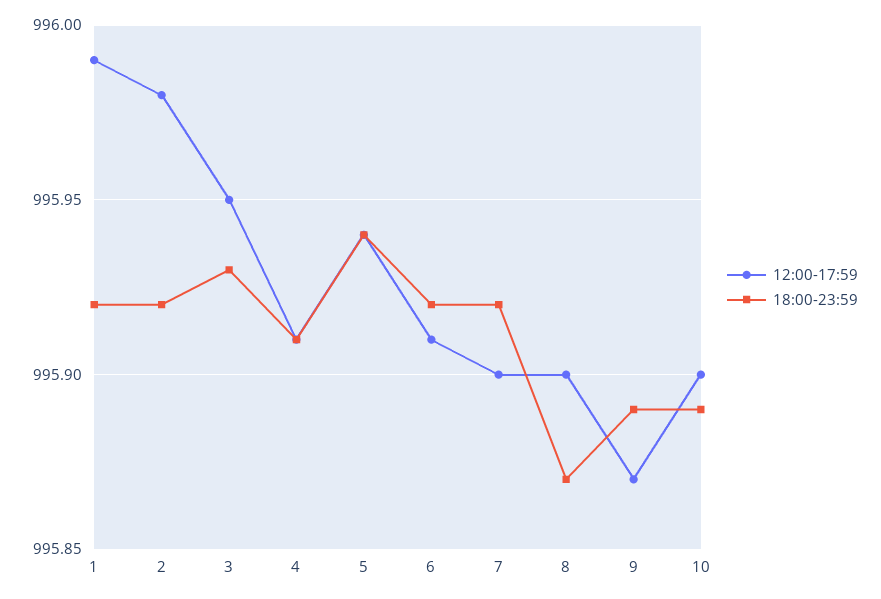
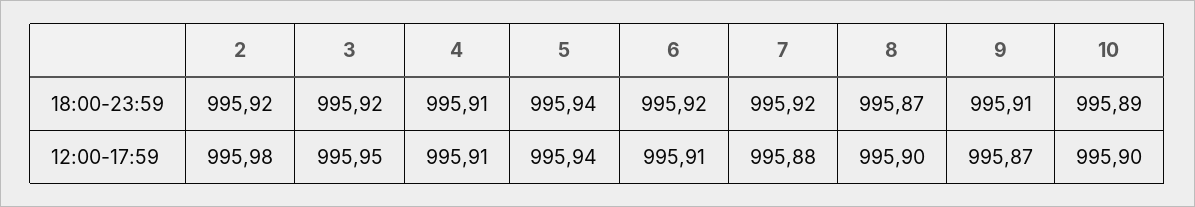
  {
    "12:00-17:59": {
-     "1": 995.99,
      "2": 995.98,
      "3": 995.95,
      "4": 995.91,
      "5": 995.94,
      "6": 995.91,
-     "7": 995.9,
+     "7": 995.88,
      "8": 995.9,
      "9": 995.87,
      "10": 995.9
    },
    "18:00-23:59": {
-     "1": 995.92,
      "2": 995.92,
-     "3": 995.93,
+     "3": 995.92,
      "4": 995.91,
      "5": 995.94,
      "6": 995.92,
      "7": 995.92,
      "8": 995.87,
-     "9": 995.89,
+     "9": 995.91,
      "10": 995.89
    }
  }

